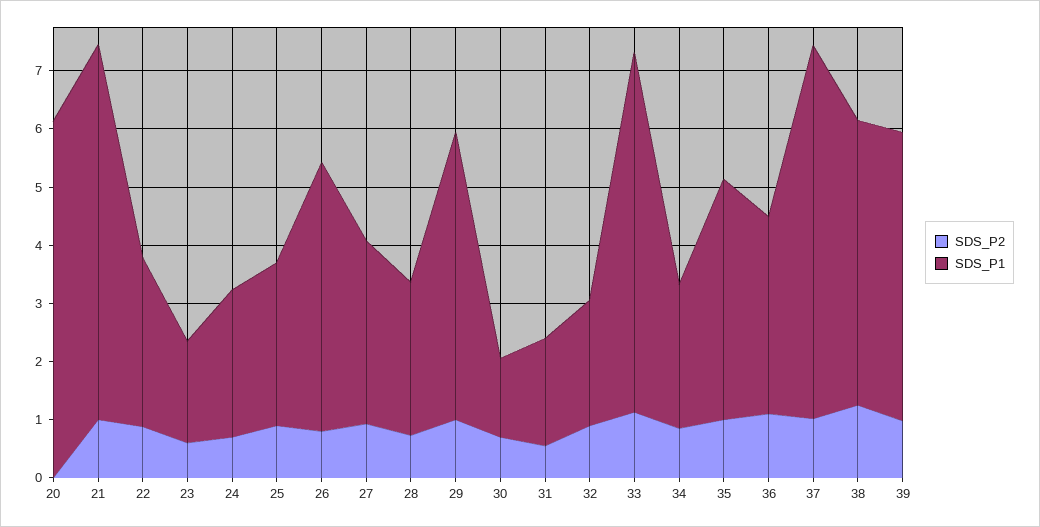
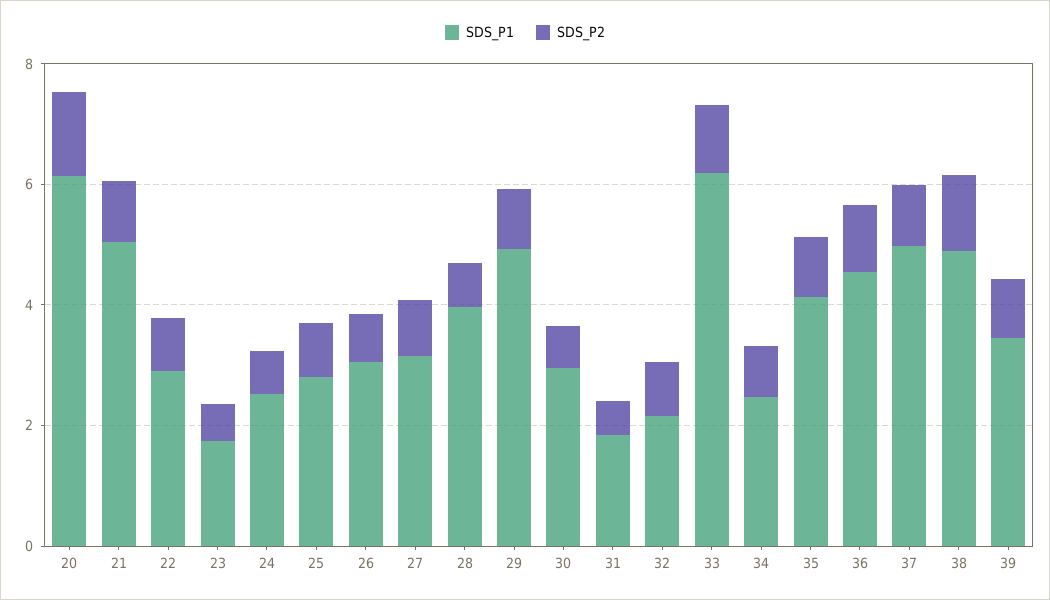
  {
    "SDS_P2": {
-     "20": 0,
+     "20": 1.5,
      "21": 1,
      "22": 0.8,
      "23": 0.6,
      "24": 0.8,
      "25": 1,
      "26": 0.8,
      "27": 1,
      "28": 0.8,
      "29": 1,
      "30": 0.8,
      "31": 0.6,
      "32": 1,
      "33": 1.2,
      "34": 0.8,
      "35": 1,
      "36": 1.2,
      "37": 1,
      "38": 1.2,
      "39": 1
    },
    "SDS_P1": {
      "20": 6.2,
-     "21": 6.4,
+     "21": 5,
      "22": 3,
      "23": 1.8,
      "24": 2.6,
      "25": 2.8,
-     "26": 4.6,
+     "26": 3,
      "27": 3.2,
-     "28": 2.6,
+     "28": 4,
      "29": 5,
-     "30": 1.4,
+     "30": 3,
      "31": 1.8,
      "32": 2.2,
      "33": 6.2,
      "34": 2.4,
      "35": 4.2,
-     "36": 3.4,
+     "36": 4.5,
-     "37": 6.4,
+     "37": 5,
      "38": 5,
-     "39": 5
+     "39": 3.5
    }
  }

